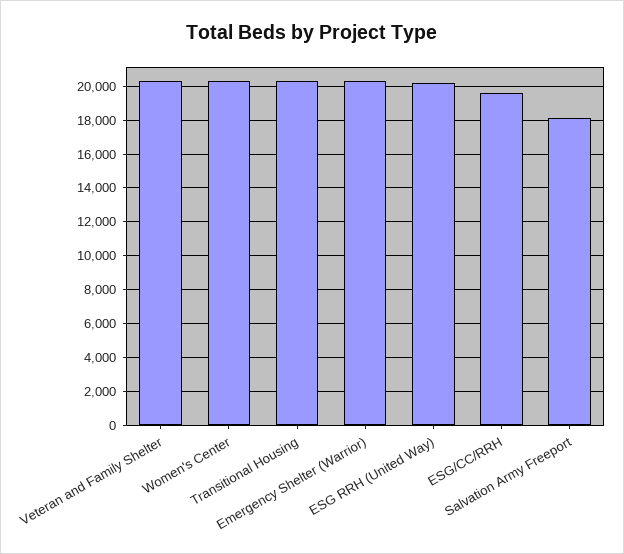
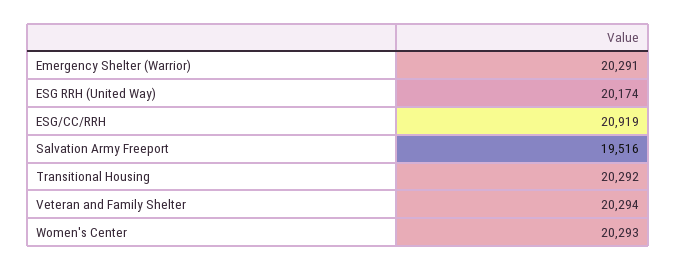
  {
    "Veteran and Family Shelter": 20294,
    "Women's Center": 20293,
    "Transitional Housing": 20292,
    "Emergency Shelter (Warrior)": 20291,
    "ESG RRH (United Way)": 20174,
-   "ESG/CC/RRH": 19500,
+   "ESG/CC/RRH": 20919,
-   "Salvation Army Freeport": 18000
+   "Salvation Army Freeport": 19516
  }

